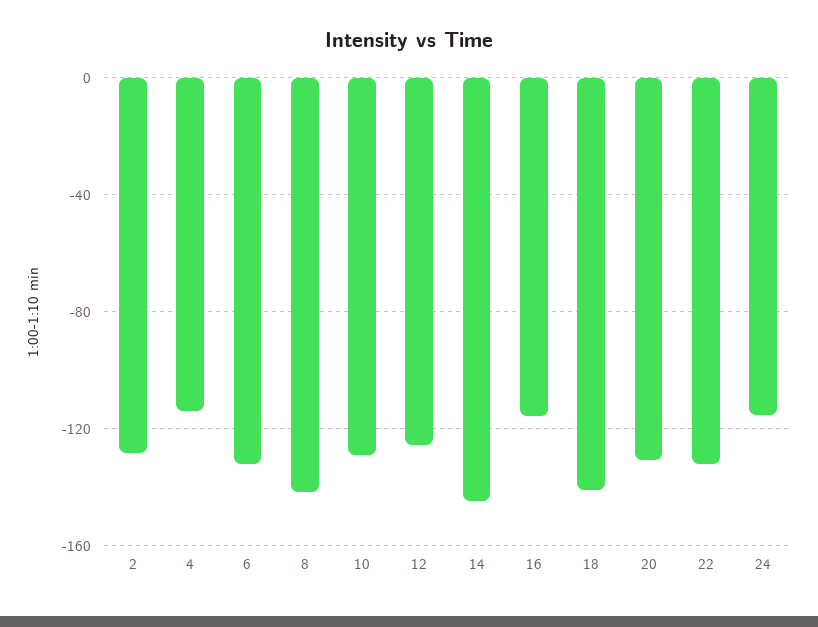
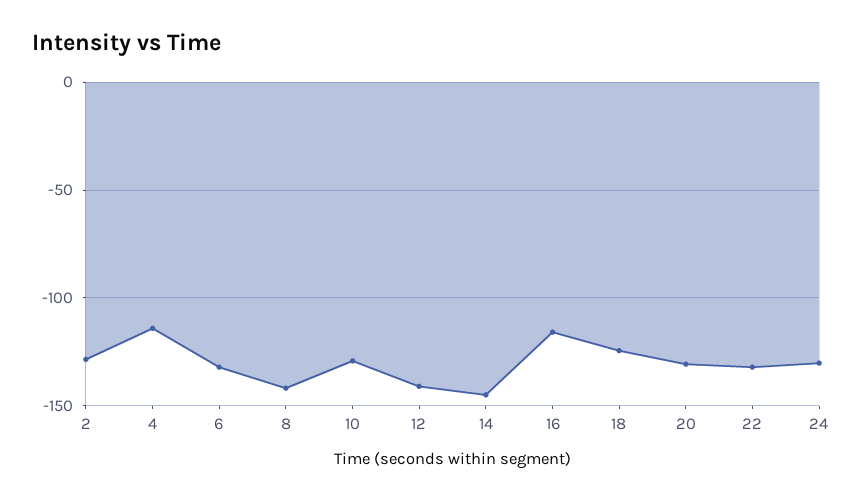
  {
    "2": -130,
    "4": -115,
    "6": -130,
    "8": -140,
    "10": -130,
-   "12": -125,
+   "12": -140,
    "14": -145,
    "16": -115,
-   "18": -140,
+   "18": -125,
    "20": -130,
    "22": -130,
-   "24": -115
+   "24": -130
  }

